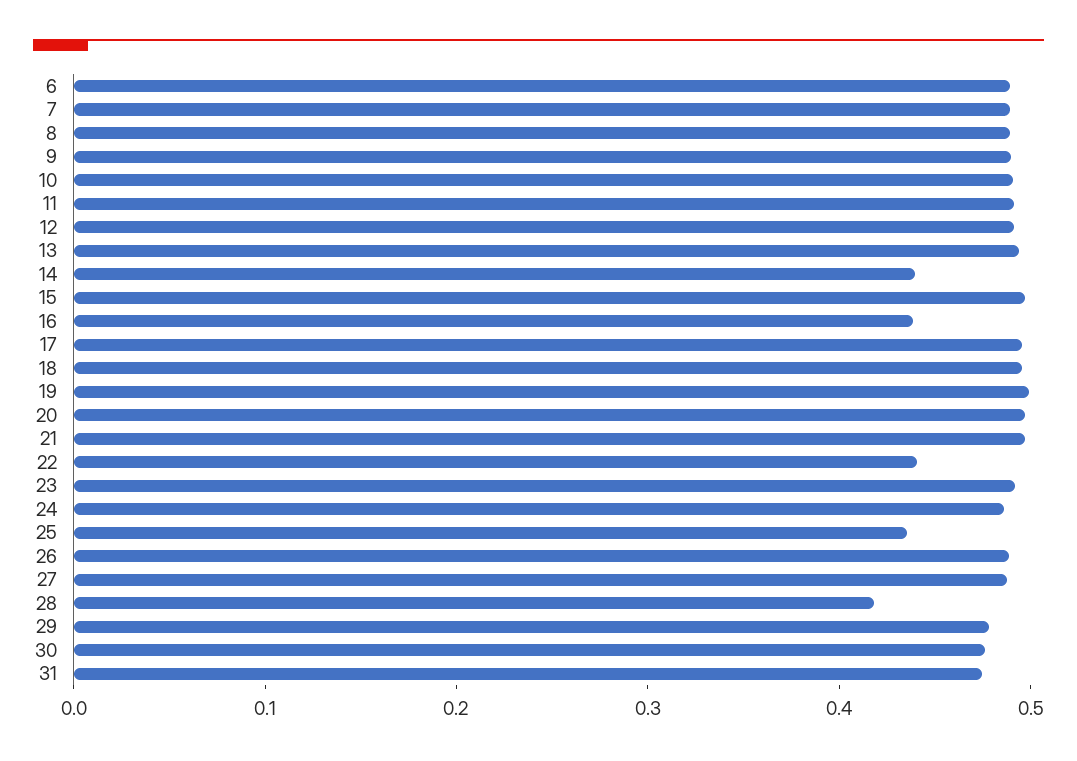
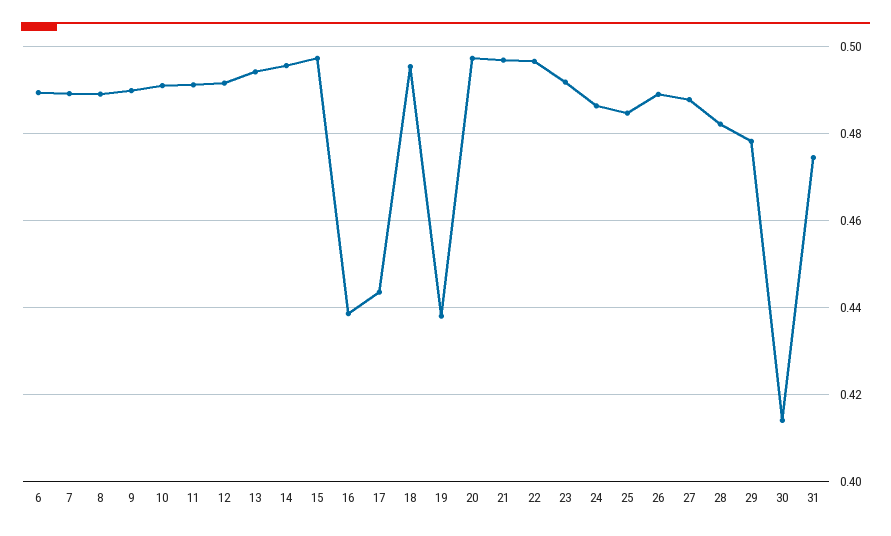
  {
    "6": 0.49,
    "7": 0.49,
    "8": 0.49,
    "9": 0.49,
    "10": 0.49,
    "11": 0.492,
    "12": 0.492,
    "13": 0.494,
-   "14": 0.44,
+   "14": 0.496,
    "15": 0.498,
    "16": 0.438,
-   "17": 0.5,
+   "17": 0.444,
    "18": 0.496,
-   "19": 0.5,
+   "19": 0.438,
    "20": 0.498,
    "21": 0.496,
-   "22": 0.44,
+   "22": 0.496,
    "23": 0.492,
    "24": 0.486,
-   "25": 0.44,
+   "25": 0.484,
    "26": 0.488,
    "27": 0.488,
-   "28": 0.42,
+   "28": 0.482,
    "29": 0.478,
-   "30": 0.48,
+   "30": 0.414,
    "31": 0.474
  }

